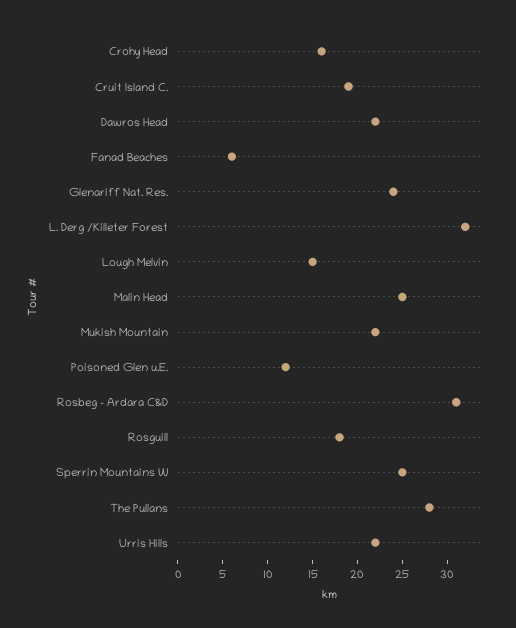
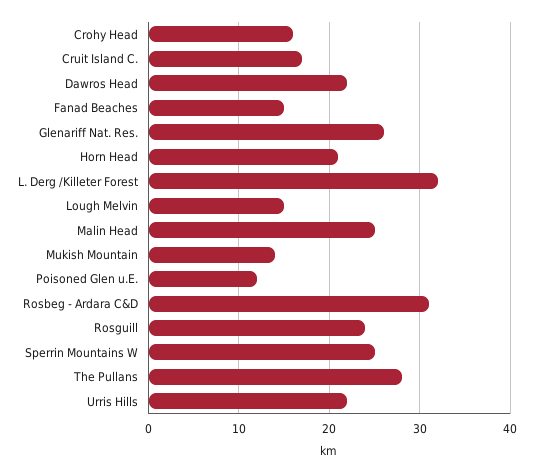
  {
    "Crohy Head": 16,
-   "Cruit Island C.": 19,
+   "Cruit Island C.": 17,
    "Dawros Head": 22,
-   "Fanad Beaches": 6,
+   "Fanad Beaches": 15,
-   "Glenariff Nat. Res.": 24,
+   "Glenariff Nat. Res.": 26,
    "L. Derg /Killeter Forest": 32,
    "Lough Melvin": 15,
    "Malin Head": 25,
-   "Mukish Mountain": 22,
+   "Mukish Mountain": 14,
    "Poisoned Glen u.E.": 12,
    "Rosbeg - Ardara C&D": 31,
-   "Rosguill": 18,
+   "Rosguill": 24,
    "Sperrin Mountains W": 25,
    "The Pullans": 28,
-   "Urris Hills": 22
+   "Urris Hills": 22,
+   "Horn Head": 21
  }

